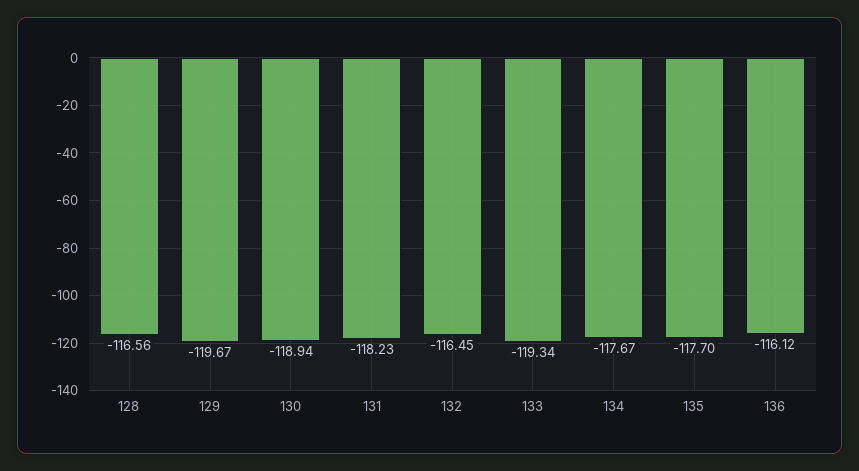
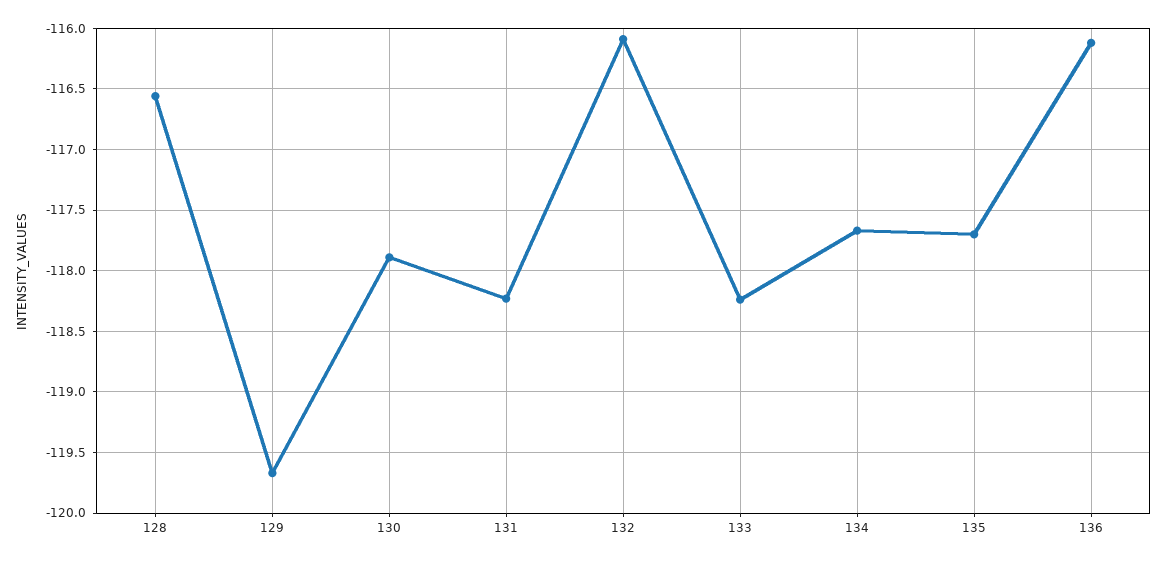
  {
    "128": -116.56,
    "129": -119.67,
-   "130": -118.94,
+   "130": -117.9,
    "131": -118.23,
-   "132": -116.45,
+   "132": -116.1,
-   "133": -119.34,
+   "133": -118.25,
    "134": -117.67,
    "135": -117.7,
    "136": -116.12
  }

